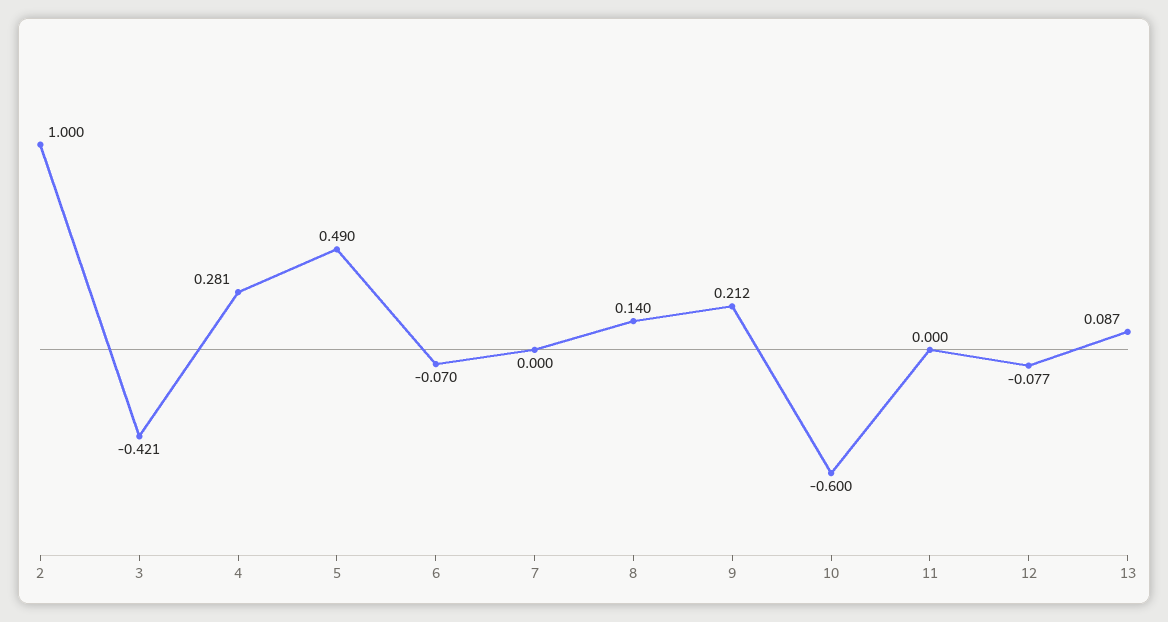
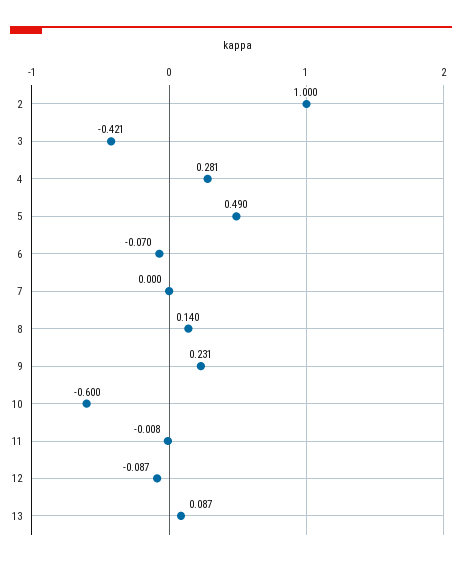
  {
    "2": 1,
    "3": -0.421,
    "4": 0.281,
    "5": 0.49,
    "6": -0.07,
    "7": 0,
    "8": 0.14,
-   "9": 0.212,
+   "9": 0.231,
    "10": -0.6,
-   "11": 0,
+   "11": -0.008,
-   "12": -0.077,
+   "12": -0.087,
    "13": 0.087
  }

